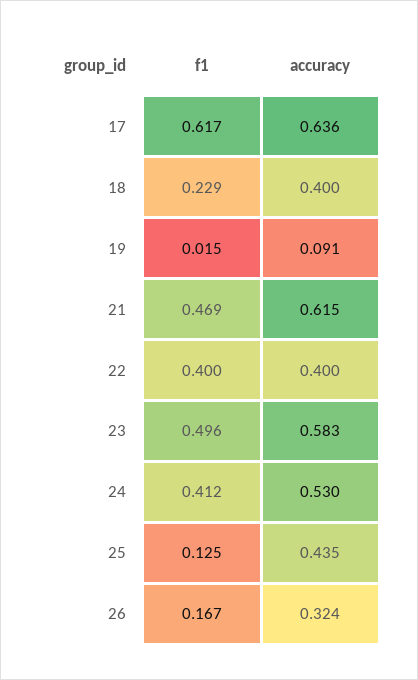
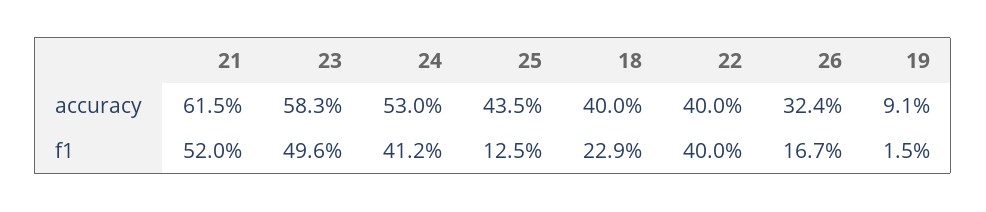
  {
    "f1": {
-     "17": 0.617,
      "18": 0.229,
      "19": 0.015,
-     "21": 0.469,
+     "21": 0.52,
      "22": 0.4,
      "23": 0.496,
      "24": 0.412,
      "25": 0.125,
      "26": 0.167
    },
    "accuracy": {
-     "17": 0.636,
      "18": 0.4,
      "19": 0.091,
      "21": 0.615,
      "22": 0.4,
      "23": 0.583,
      "24": 0.53,
      "25": 0.435,
      "26": 0.324
    }
  }

